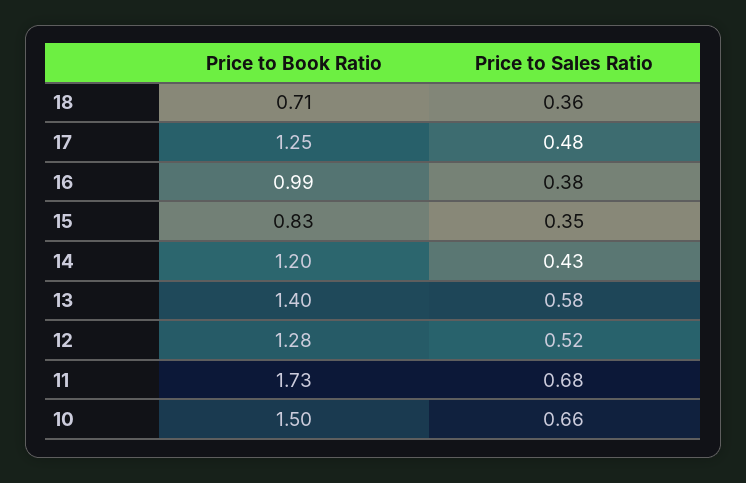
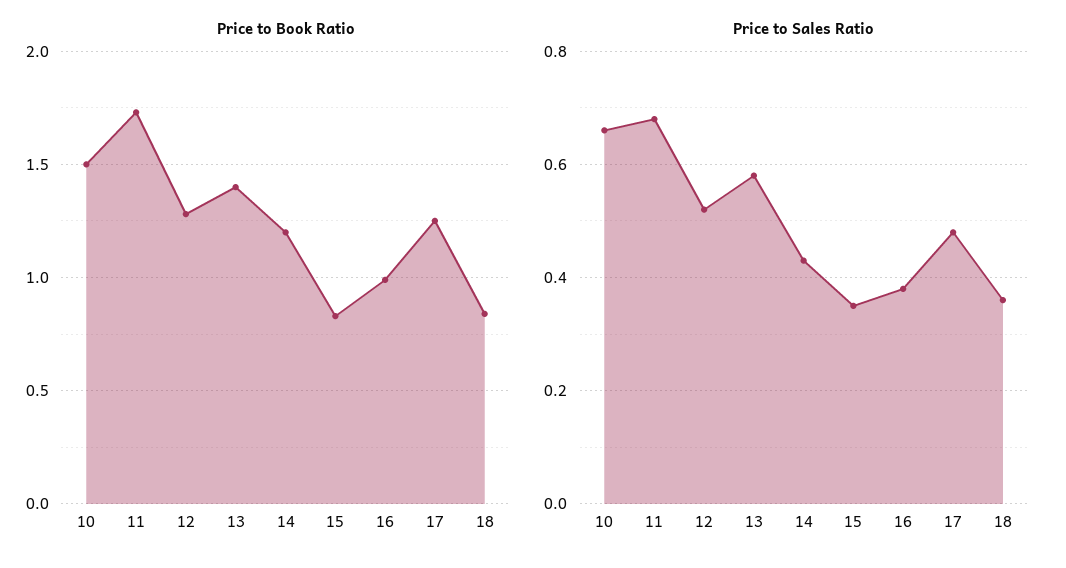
  {
    "Price to Book Ratio": {
-     "18": 0.71,
+     "18": 0.85,
      "17": 1.25,
      "16": 0.99,
      "15": 0.83,
      "14": 1.2,
      "13": 1.4,
      "12": 1.28,
      "11": 1.73,
      "10": 1.5
    },
    "Price to Sales Ratio": {
      "18": 0.36,
      "17": 0.48,
      "16": 0.38,
      "15": 0.35,
      "14": 0.43,
      "13": 0.58,
      "12": 0.52,
      "11": 0.68,
      "10": 0.66
    }
  }

